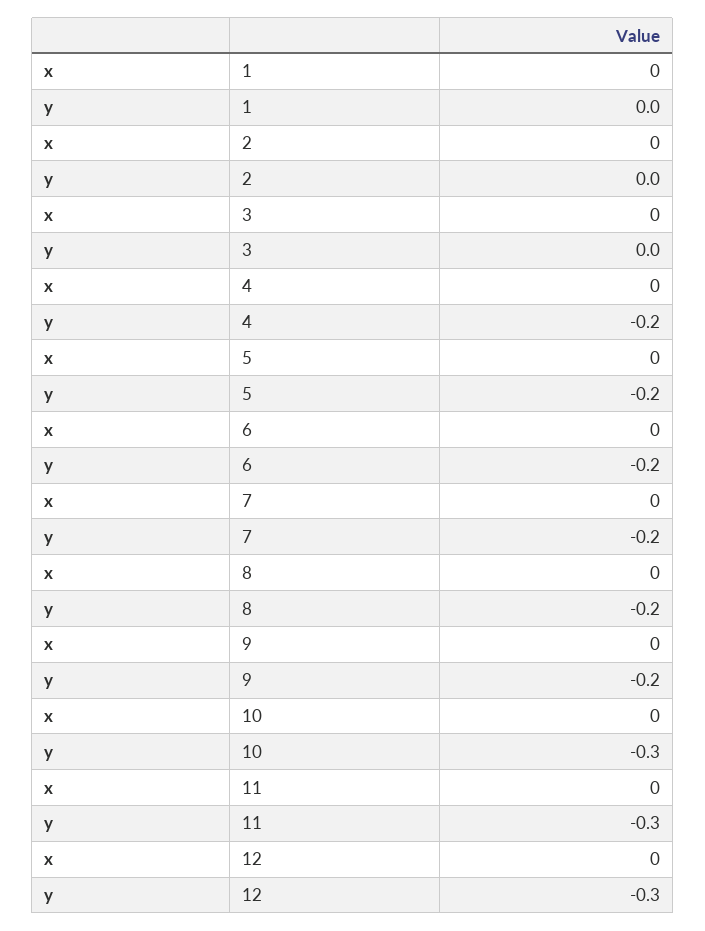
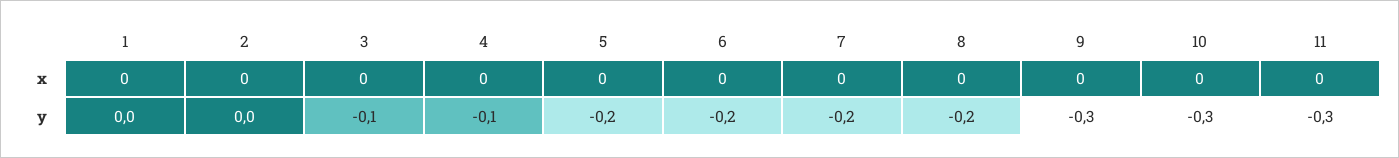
  {
    "x": {
      "1": 0,
      "2": 0,
      "3": 0,
      "4": 0,
      "5": 0,
      "6": 0,
      "7": 0,
      "8": 0,
      "9": 0,
      "10": 0,
-     "11": 0,
+     "11": 0
-     "12": 0
    },
    "y": {
      "1": 0,
      "2": 0,
-     "3": 0,
+     "3": -0.1,
-     "4": -0.2,
+     "4": -0.1,
      "5": -0.2,
      "6": -0.2,
      "7": -0.2,
      "8": -0.2,
-     "9": -0.2,
+     "9": -0.3,
      "10": -0.3,
-     "11": -0.3,
+     "11": -0.3
-     "12": -0.3
    }
  }

